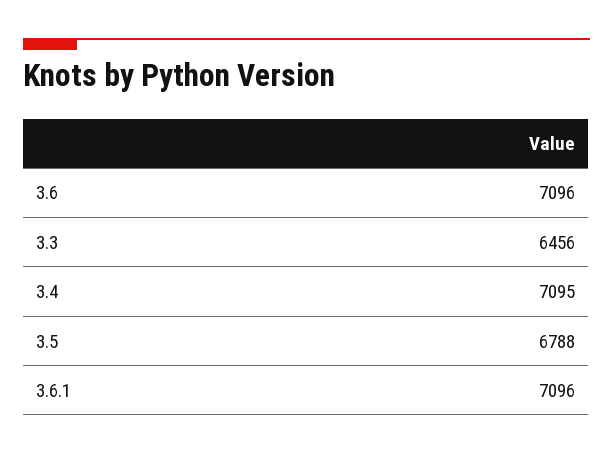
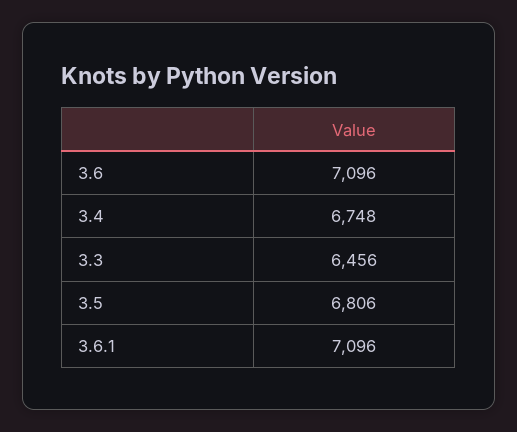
  {
    "3.6": 7096,
    "3.3": 6456,
-   "3.4": 7095,
+   "3.4": 6748,
-   "3.5": 6788,
+   "3.5": 6806,
    "3.6.1": 7096
  }

